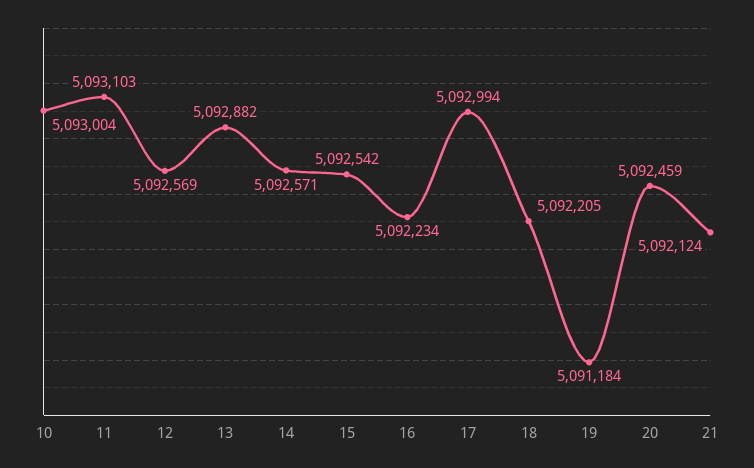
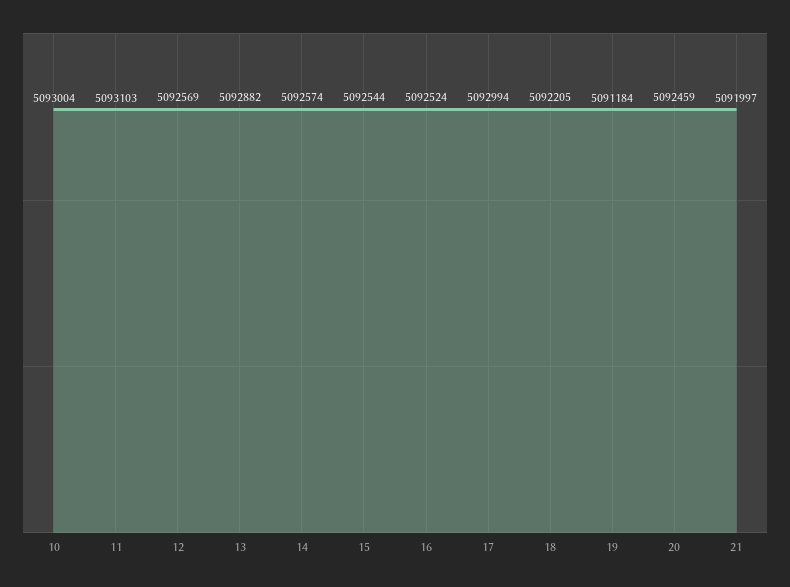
  {
    "10": 5093004,
    "11": 5093103,
    "12": 5092569,
    "13": 5092882,
-   "14": 5092571,
+   "14": 5092574,
-   "15": 5092542,
+   "15": 5092544,
-   "16": 5092234,
+   "16": 5092524,
    "17": 5092994,
    "18": 5092205,
    "19": 5091184,
    "20": 5092459,
-   "21": 5092124
+   "21": 5091997
  }

